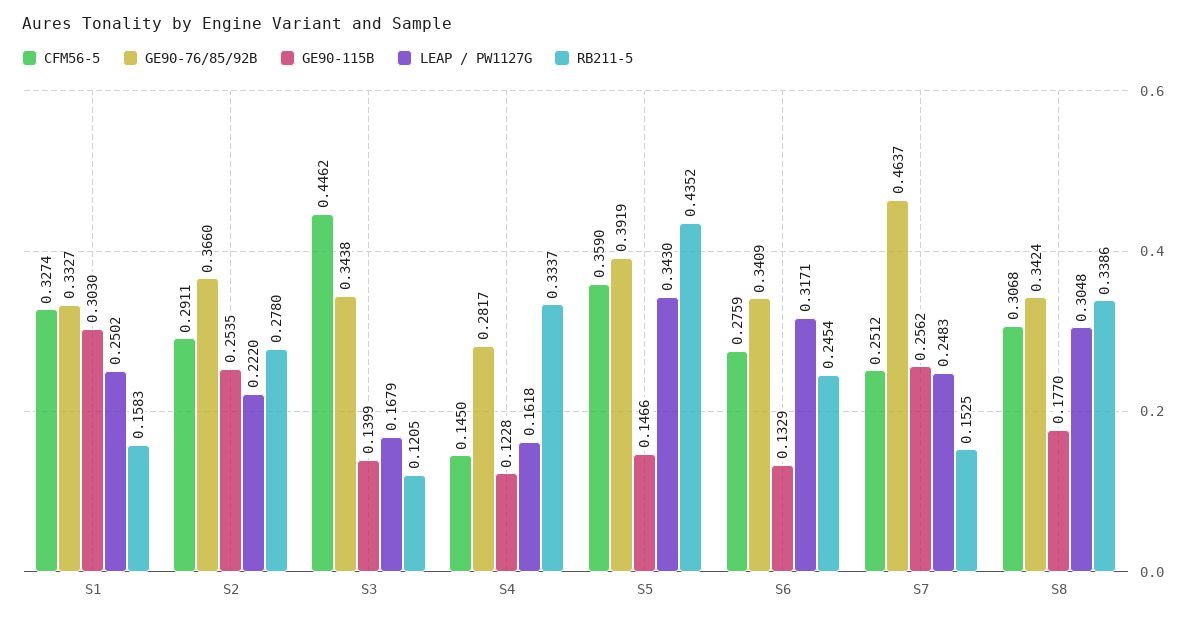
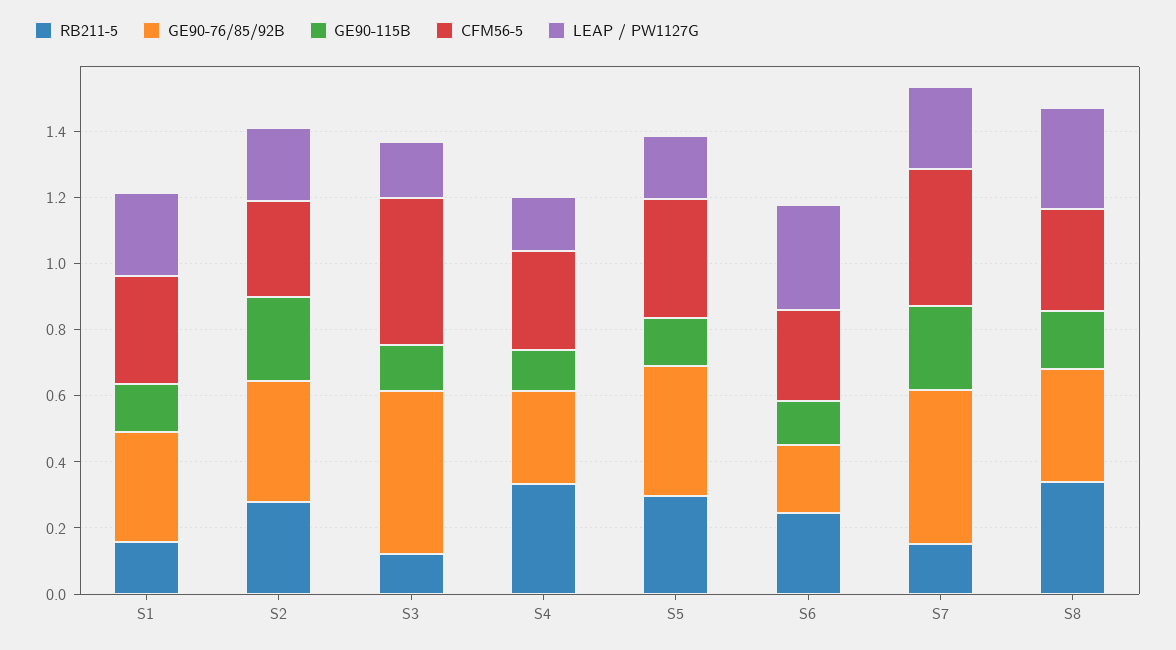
  {
    "CFM56-5": {
      "S1": 0.3274,
      "S2": 0.2911,
      "S3": 0.4462,
-     "S4": 0.145,
+     "S4": 0.3,
      "S5": 0.359,
      "S6": 0.2759,
-     "S7": 0.2512,
+     "S7": 0.4,
      "S8": 0.3068
    },
    "GE90-76/85/92B": {
      "S1": 0.3327,
      "S2": 0.366,
-     "S3": 0.3438,
+     "S3": 0.5,
      "S4": 0.2817,
      "S5": 0.3919,
-     "S6": 0.3409,
+     "S6": 0.2,
      "S7": 0.4637,
      "S8": 0.3424
    },
    "GE90-115B": {
-     "S1": 0.303,
+     "S1": 0.15,
      "S2": 0.2535,
      "S3": 0.1399,
      "S4": 0.1228,
      "S5": 0.1466,
      "S6": 0.1329,
      "S7": 0.2562,
      "S8": 0.177
    },
    "LEAP / PW1127G": {
      "S1": 0.2502,
      "S2": 0.222,
      "S3": 0.1679,
      "S4": 0.1618,
-     "S5": 0.343,
+     "S5": 0.2,
      "S6": 0.3171,
      "S7": 0.2483,
      "S8": 0.3048
    },
    "RB211-5": {
      "S1": 0.1583,
      "S2": 0.278,
      "S3": 0.1205,
      "S4": 0.3337,
-     "S5": 0.4352,
+     "S5": 0.3,
      "S6": 0.2454,
      "S7": 0.1525,
      "S8": 0.3386
    }
  }

